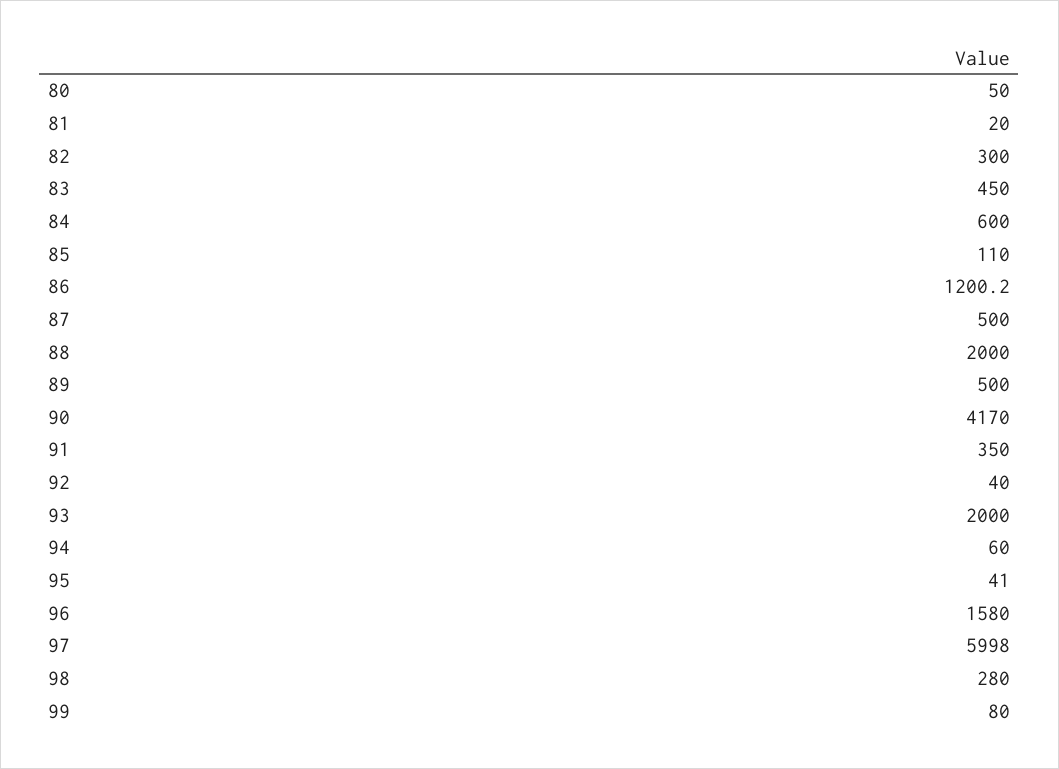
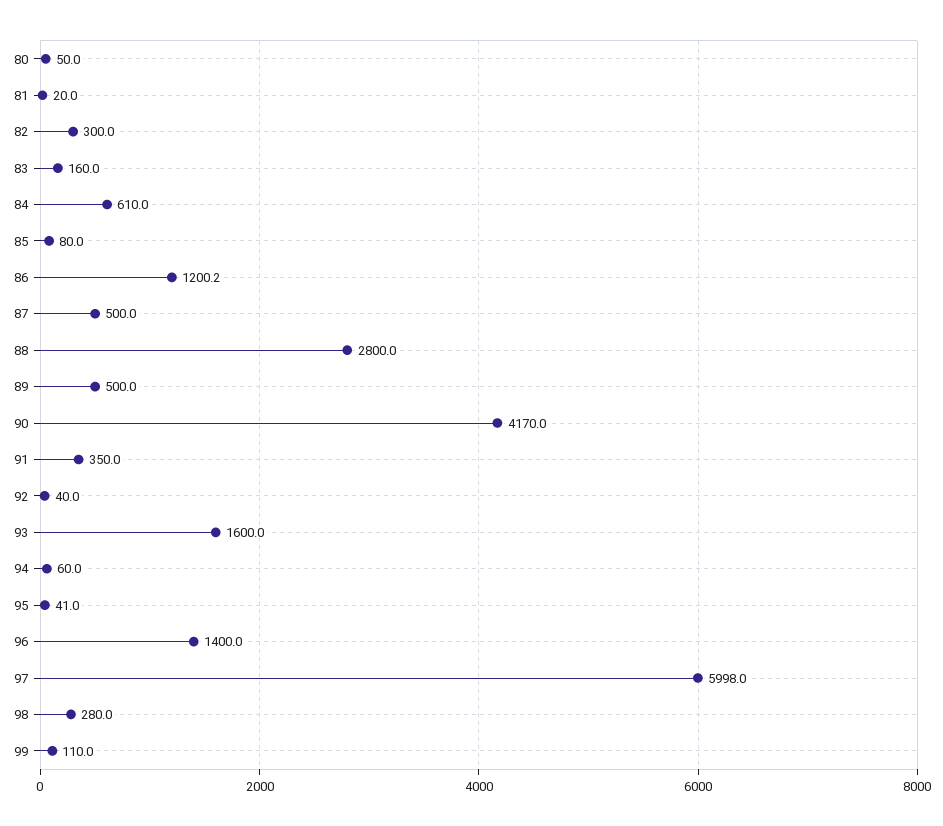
  {
    "80": 50,
    "81": 20,
    "82": 300,
-   "83": 450,
+   "83": 160,
-   "84": 600,
+   "84": 610,
-   "85": 110,
+   "85": 80,
    "86": 1200.2,
    "87": 500,
-   "88": 2000,
+   "88": 2800,
    "89": 500,
    "90": 4170,
    "91": 350,
    "92": 40,
-   "93": 2000,
+   "93": 1600,
    "94": 60,
    "95": 41,
-   "96": 1580,
+   "96": 1400,
    "97": 5998,
    "98": 280,
-   "99": 80
+   "99": 110
  }

